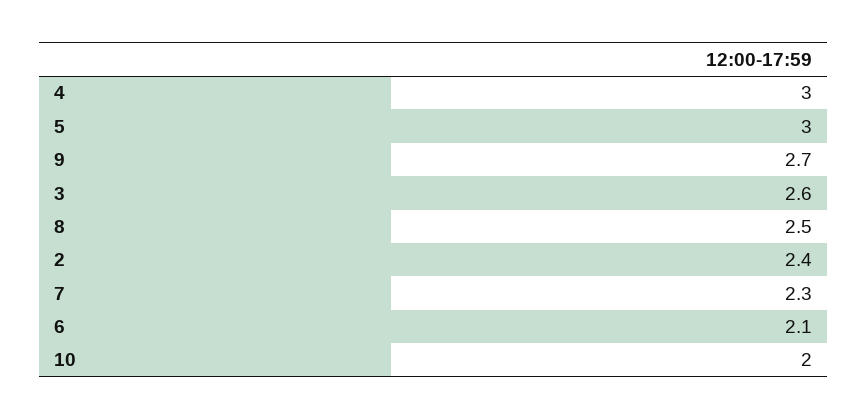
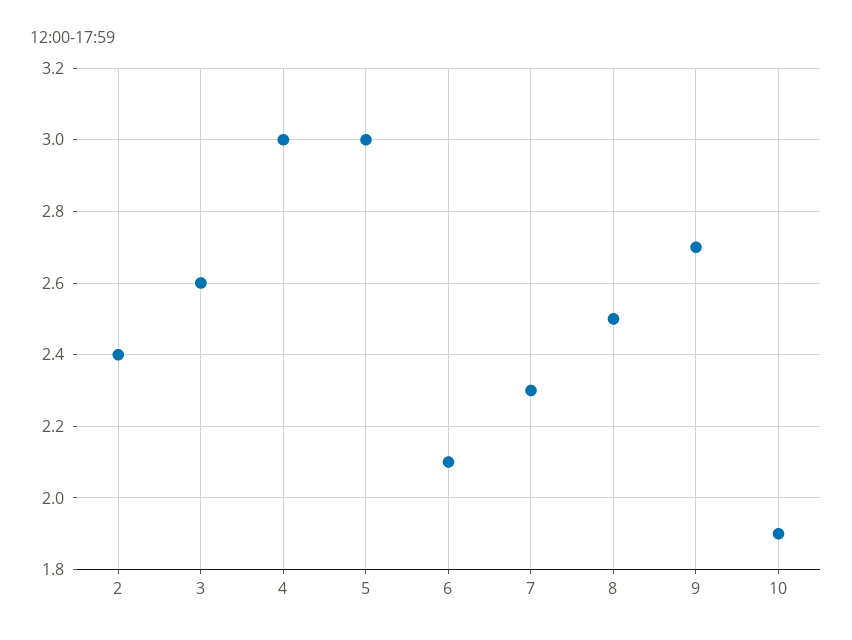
  {
    "4": 3,
    "5": 3,
    "9": 2.7,
    "3": 2.6,
    "8": 2.5,
    "2": 2.4,
    "7": 2.3,
    "6": 2.1,
-   "10": 2
+   "10": 1.9
  }

